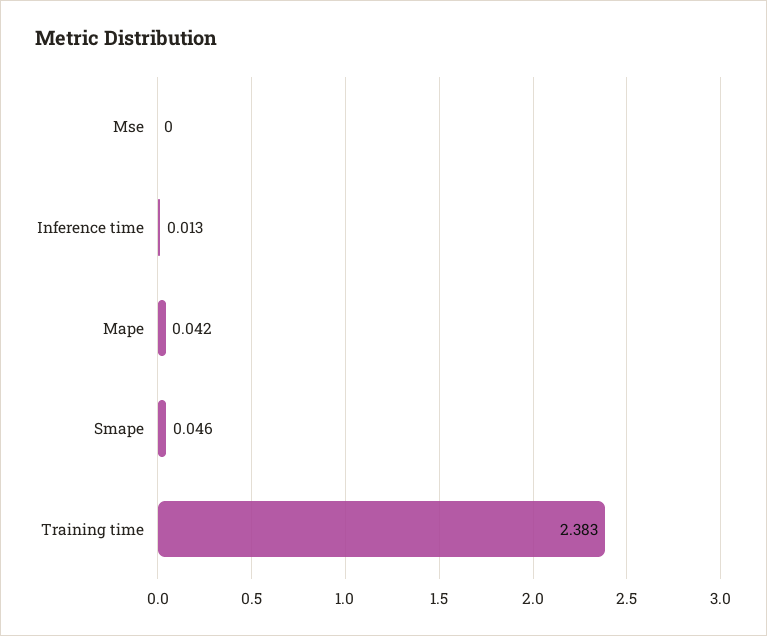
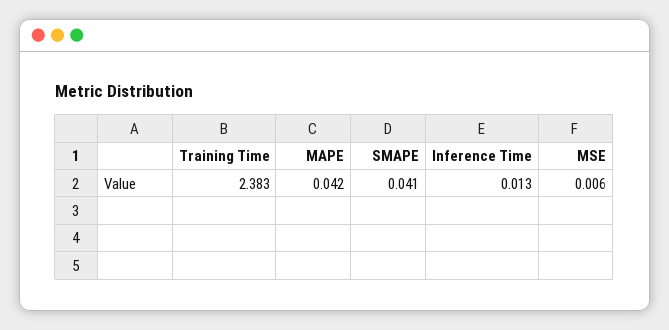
  {
-   "Mse": 0,
+   "Mse": 0.006,
    "Inference time": 0.013,
    "Mape": 0.042,
-   "Smape": 0.046,
+   "Smape": 0.041,
    "Training time": 2.383
  }

